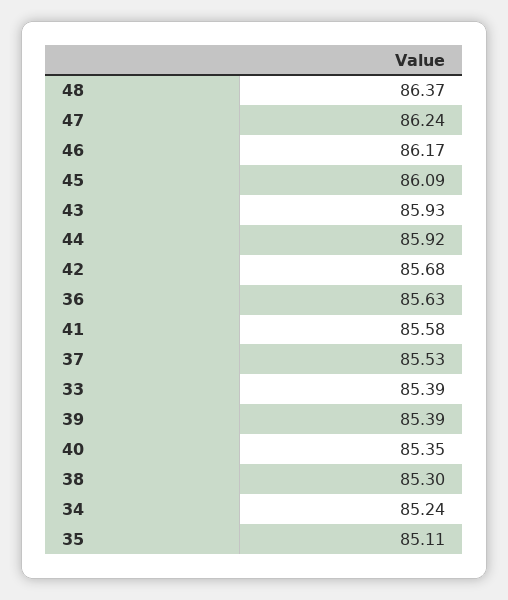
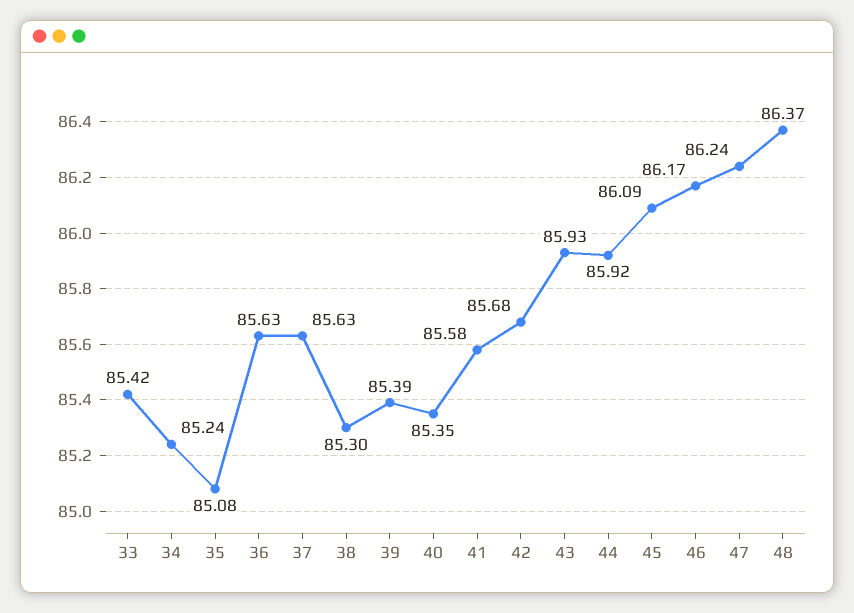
  {
    "48": 86.37,
    "47": 86.24,
    "46": 86.17,
    "45": 86.09,
    "43": 85.93,
    "44": 85.92,
    "42": 85.68,
    "36": 85.63,
    "41": 85.58,
-   "37": 85.53,
+   "37": 85.63,
-   "33": 85.39,
+   "33": 85.42,
    "39": 85.39,
    "40": 85.35,
    "38": 85.3,
    "34": 85.24,
-   "35": 85.11
+   "35": 85.08
  }

